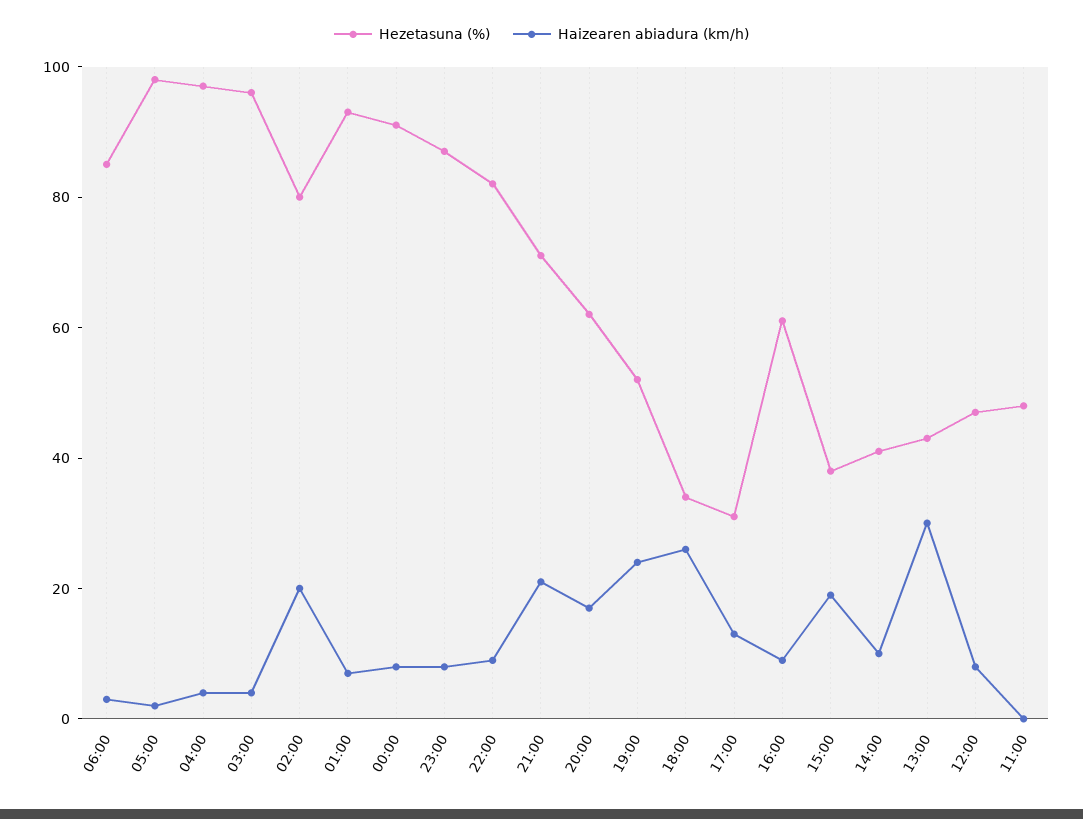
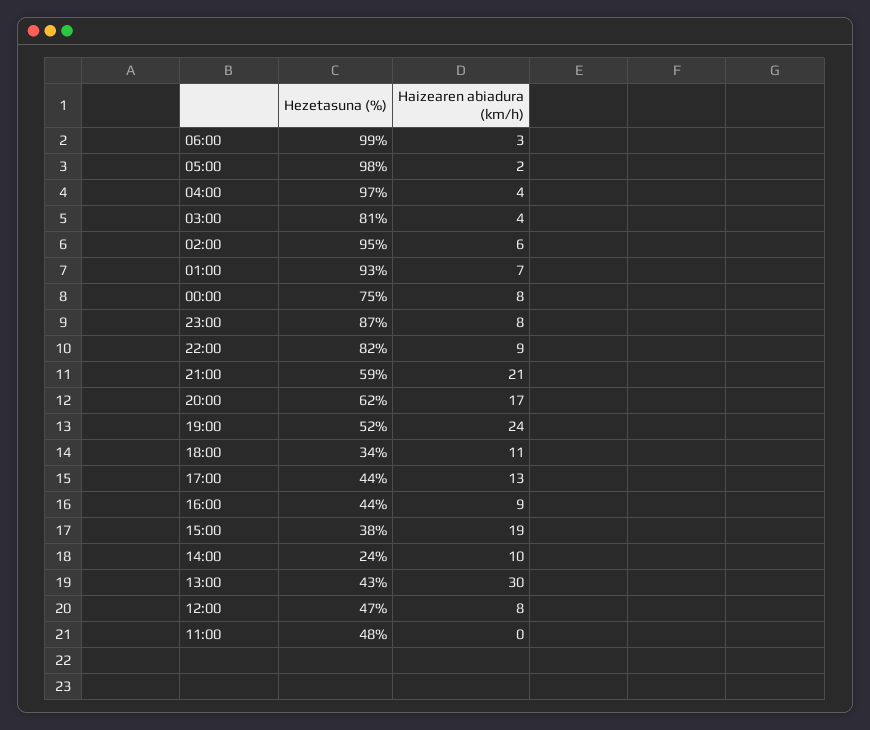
  {
    "Hezetasuna (%)": {
-     "06:00": 85,
+     "06:00": 99,
      "05:00": 98,
      "04:00": 97,
-     "03:00": 95,
+     "03:00": 81,
-     "02:00": 80,
+     "02:00": 95,
      "01:00": 93,
-     "00:00": 90,
+     "00:00": 75,
      "23:00": 87,
      "22:00": 82,
-     "21:00": 70,
+     "21:00": 59,
      "20:00": 62,
      "19:00": 52,
      "18:00": 34,
-     "17:00": 30,
+     "17:00": 44,
-     "16:00": 60,
+     "16:00": 44,
      "15:00": 38,
-     "14:00": 40,
+     "14:00": 24,
      "13:00": 43,
      "12:00": 47,
      "11:00": 48
    },
    "Haizearen abiadura (km/h)": {
      "06:00": 3,
      "05:00": 2,
      "04:00": 4,
      "03:00": 4,
-     "02:00": 20,
+     "02:00": 6,
      "01:00": 7,
      "00:00": 8,
      "23:00": 8,
      "22:00": 9,
      "21:00": 21,
      "20:00": 17,
      "19:00": 24,
-     "18:00": 25,
+     "18:00": 11,
      "17:00": 13,
      "16:00": 9,
      "15:00": 19,
      "14:00": 10,
      "13:00": 30,
      "12:00": 8,
      "11:00": 0
    }
  }

